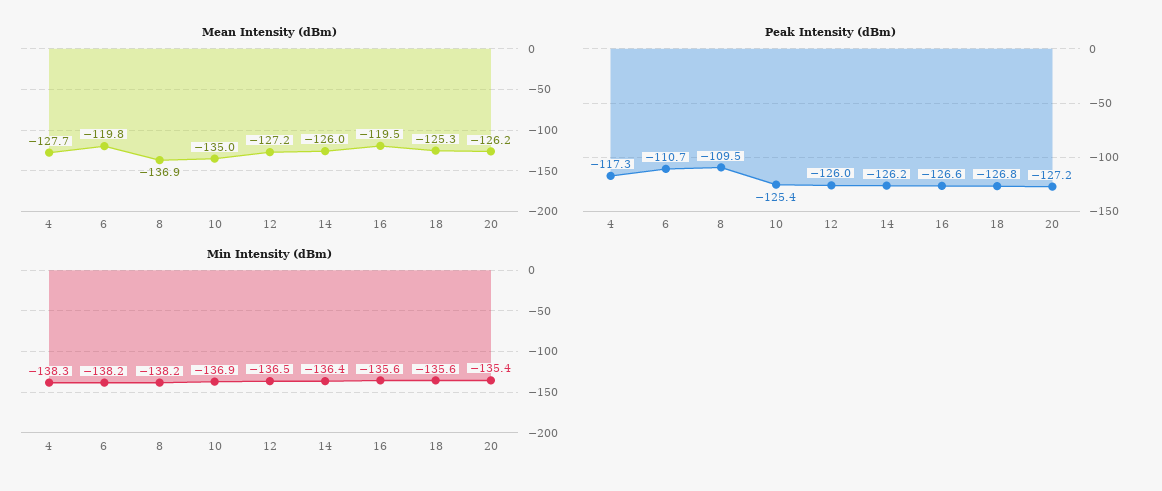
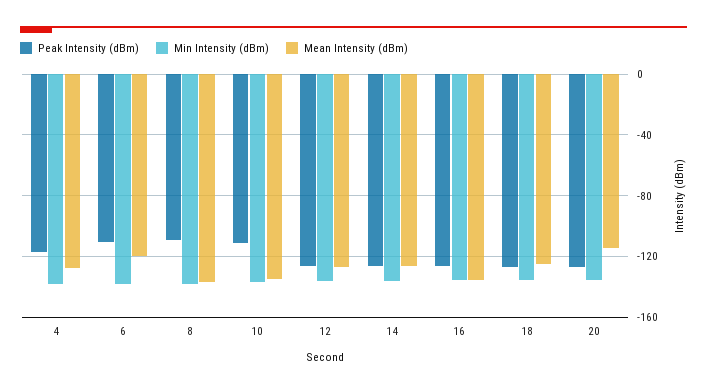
  {
    "Mean Intensity (dBm)": {
      "4": -127.7,
      "6": -119.8,
      "8": -136.9,
      "10": -135,
      "12": -127.2,
      "14": -126,
-     "16": -119.5,
+     "16": -135,
      "18": -125.3,
-     "20": -126.2
+     "20": -115
    },
    "Peak Intensity (dBm)": {
      "4": -117.3,
      "6": -110.7,
      "8": -109.5,
-     "10": -125.4,
+     "10": -110,
      "12": -126,
      "14": -126.2,
      "16": -126.6,
      "18": -126.8,
      "20": -127.2
    },
    "Min Intensity (dBm)": {
      "4": -138.3,
      "6": -138.2,
      "8": -138.2,
      "10": -136.9,
      "12": -136.5,
      "14": -136.4,
      "16": -135.6,
      "18": -135.6,
      "20": -135.4
    }
  }

